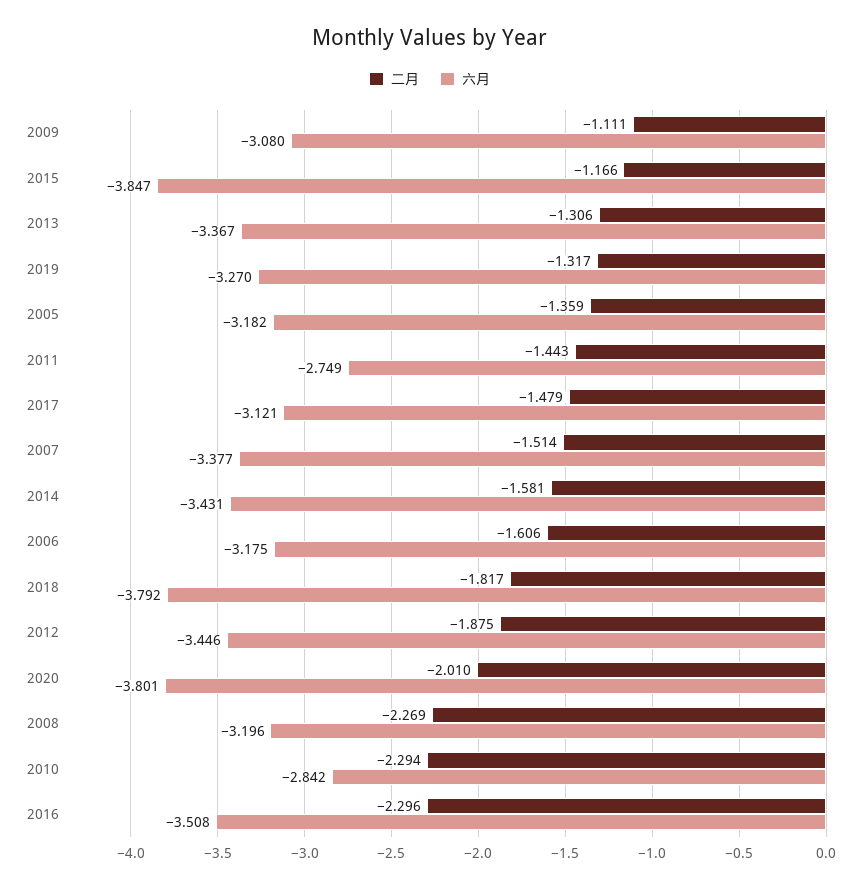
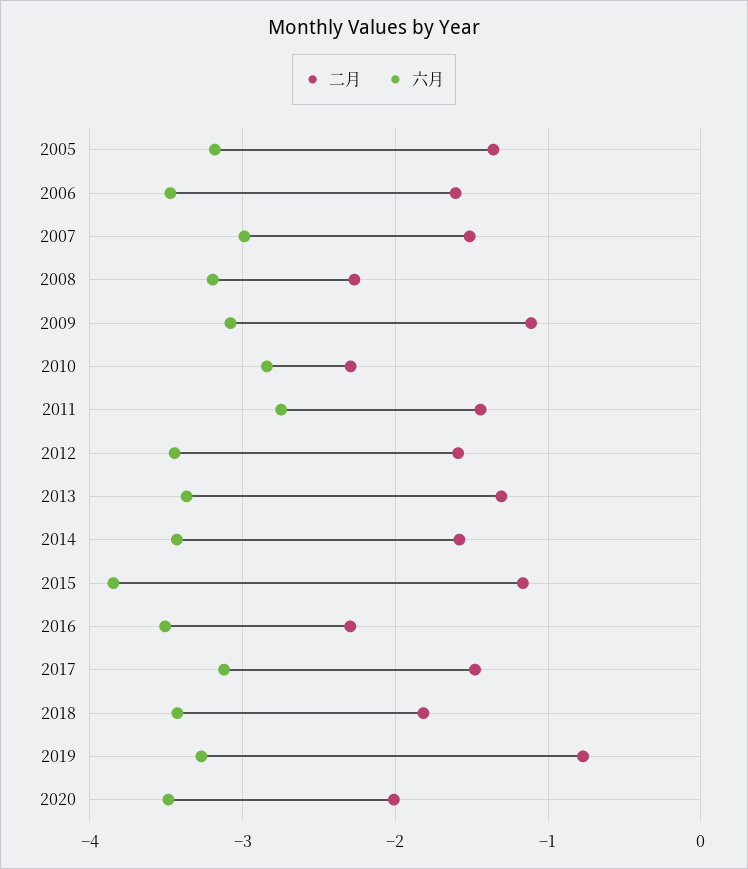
  {
    "二月": {
      "2009": -1.111,
      "2015": -1.166,
      "2013": -1.306,
-     "2019": -1.317,
+     "2019": -0.8,
      "2005": -1.359,
      "2011": -1.443,
      "2017": -1.479,
      "2007": -1.514,
      "2014": -1.581,
      "2006": -1.606,
      "2018": -1.817,
-     "2012": -1.875,
+     "2012": -1.6,
      "2020": -2.01,
      "2008": -2.269,
      "2010": -2.294,
      "2016": -2.296
    },
    "六月": {
      "2009": -3.08,
      "2015": -3.847,
      "2013": -3.367,
      "2019": -3.27,
      "2005": -3.182,
      "2011": -2.749,
      "2017": -3.121,
-     "2007": -3.377,
+     "2007": -3,
      "2014": -3.431,
-     "2006": -3.175,
+     "2006": -3.5,
-     "2018": -3.792,
+     "2018": -3.4,
      "2012": -3.446,
-     "2020": -3.801,
+     "2020": -3.5,
      "2008": -3.196,
      "2010": -2.842,
      "2016": -3.508
    }
  }

